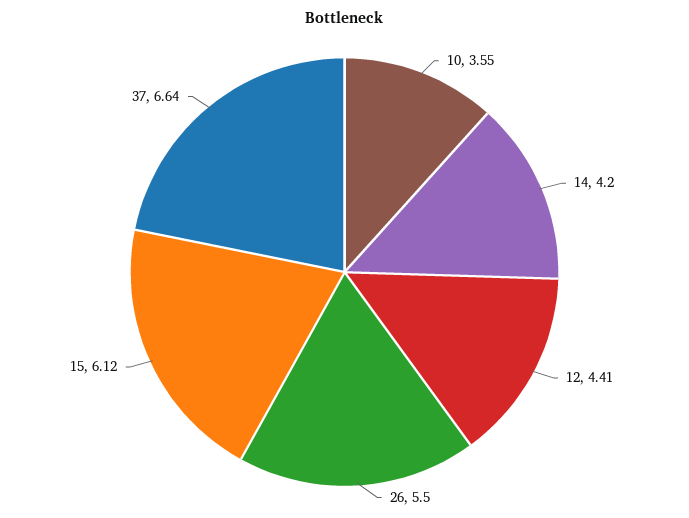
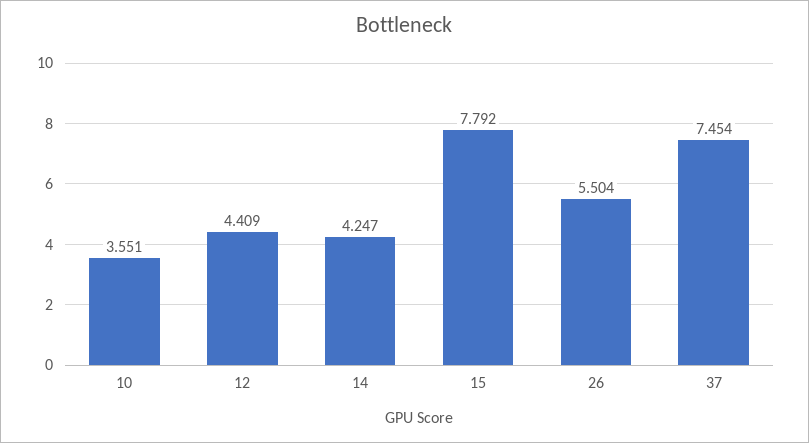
  {
    "10": 3.551,
-   "14": 4.2,
+   "14": 4.247,
    "12": 4.409,
    "26": 5.504,
-   "15": 6.12,
+   "15": 7.792,
-   "37": 6.64
+   "37": 7.454
  }

